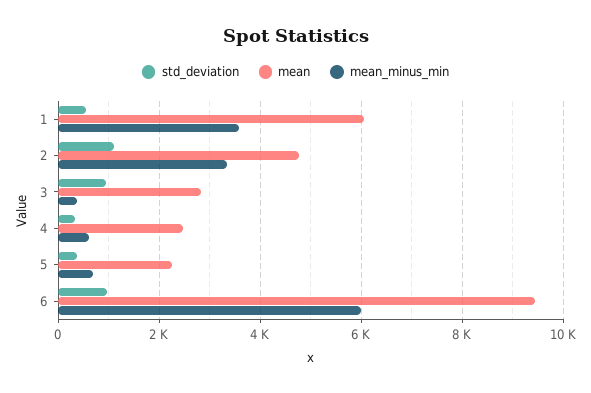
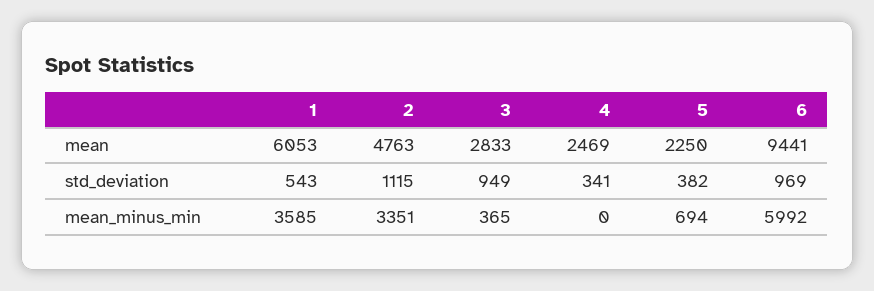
  {
    "std_deviation": {
      "1": 543,
      "2": 1115,
      "3": 949,
      "4": 341,
      "5": 382,
      "6": 969
    },
    "mean": {
      "1": 6053,
      "2": 4763,
      "3": 2833,
      "4": 2469,
      "5": 2250,
      "6": 9441
    },
    "mean_minus_min": {
      "1": 3585,
      "2": 3351,
      "3": 365,
-     "4": 600,
+     "4": 0,
      "5": 694,
      "6": 5992
    }
  }

